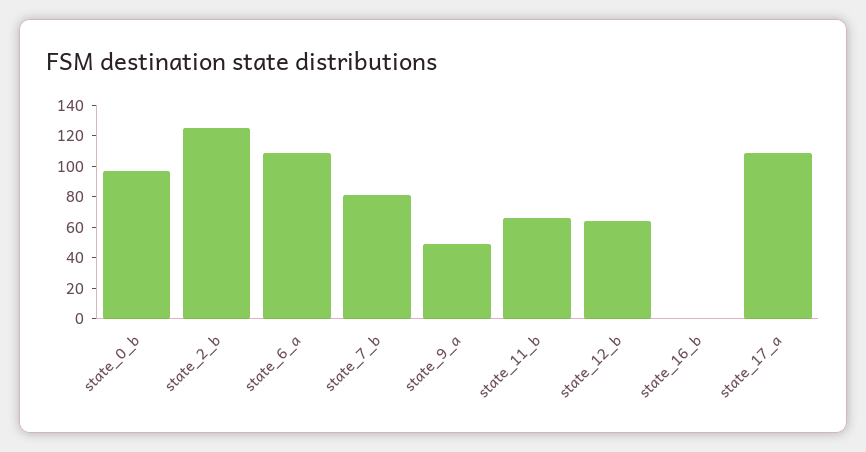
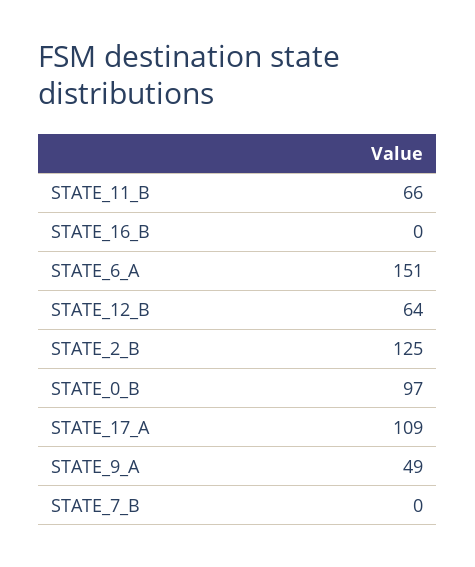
  {
    "state_0_b": 97,
    "state_2_b": 125,
-   "state_6_a": 110,
+   "state_6_a": 151,
-   "state_7_b": 80,
+   "state_7_b": 0,
    "state_9_a": 49,
    "state_11_b": 66,
    "state_12_b": 64,
    "state_16_b": 0,
    "state_17_a": 109
  }

